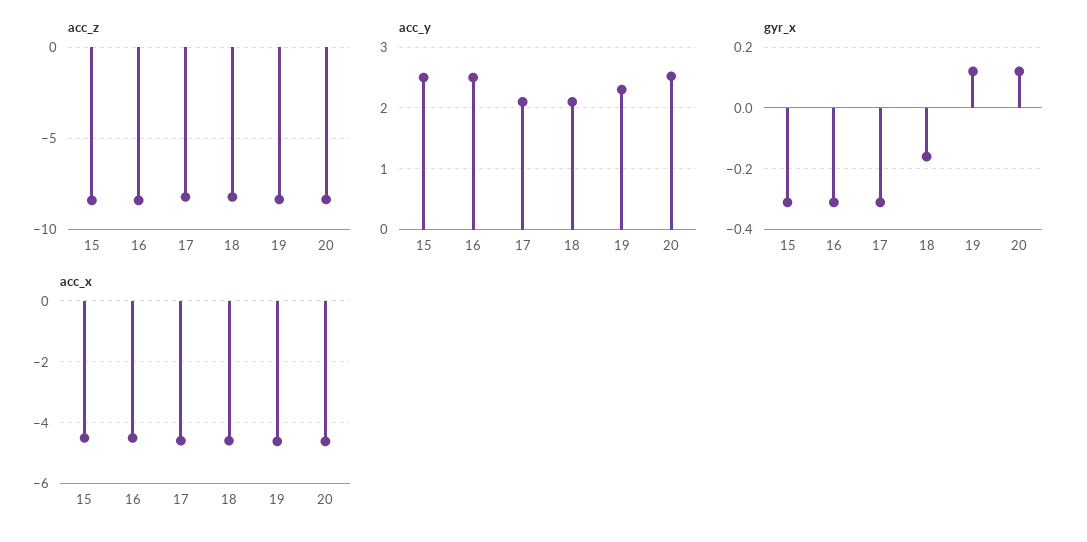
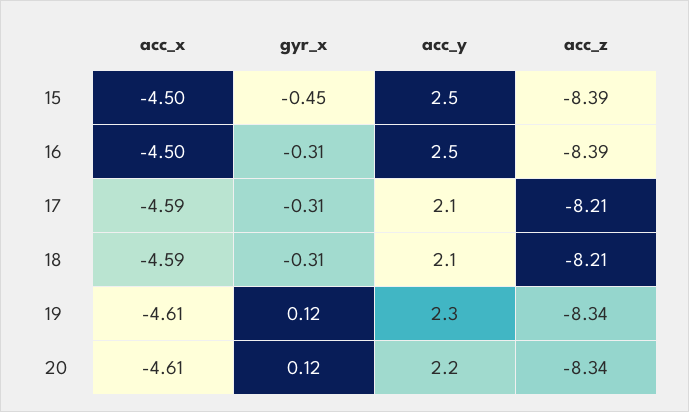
  {
    "acc_z": {
      "15": -8.39,
      "16": -8.39,
      "17": -8.21,
      "18": -8.21,
      "19": -8.34,
      "20": -8.34
    },
    "acc_y": {
      "15": 2.5,
      "16": 2.5,
      "17": 2.1,
      "18": 2.1,
      "19": 2.3,
-     "20": 2.5
+     "20": 2.2
    },
    "gyr_x": {
-     "15": -0.3,
+     "15": -0.45,
      "16": -0.31,
      "17": -0.31,
-     "18": -0.15,
+     "18": -0.31,
      "19": 0.12,
      "20": 0.12
    },
    "acc_x": {
      "15": -4.5,
      "16": -4.5,
      "17": -4.59,
      "18": -4.59,
      "19": -4.61,
      "20": -4.61
    }
  }

